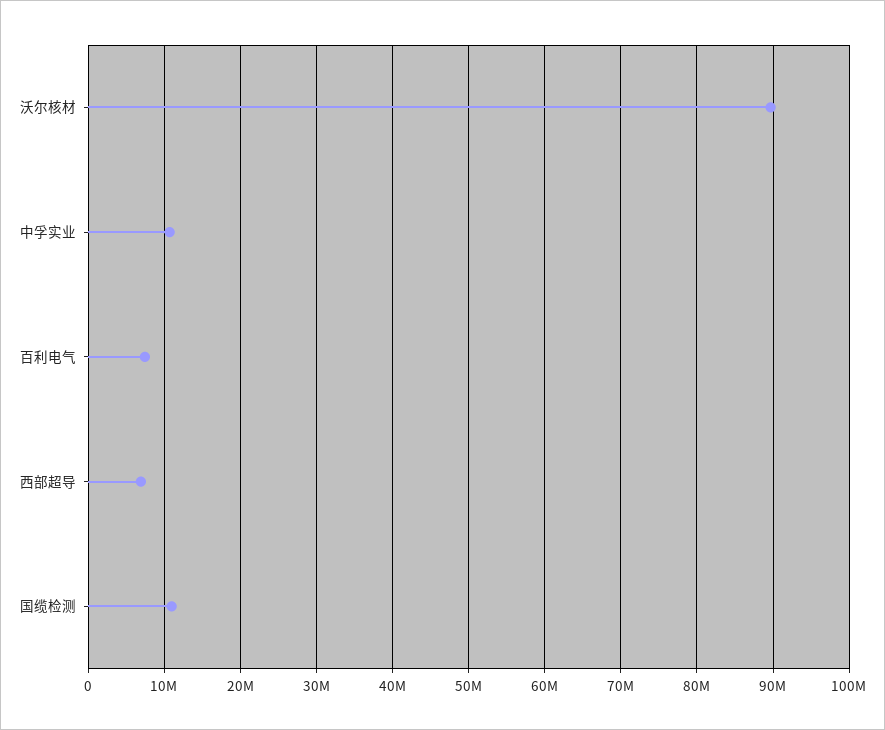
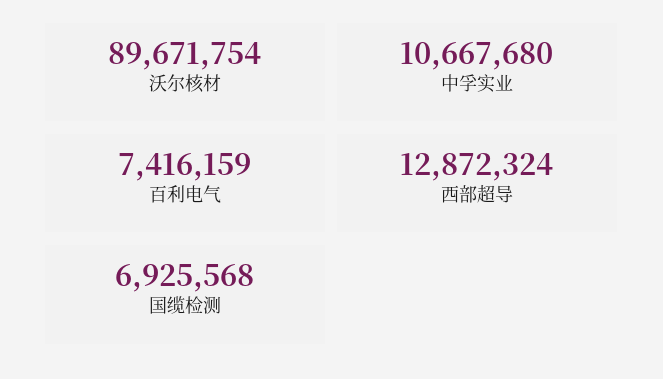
  {
    "沃尔核材": 89671754,
    "中孚实业": 10667680,
    "百利电气": 7416159,
-   "西部超导": 7000000,
+   "西部超导": 12872324,
-   "国缆检测": 11000000
+   "国缆检测": 6925568
  }

